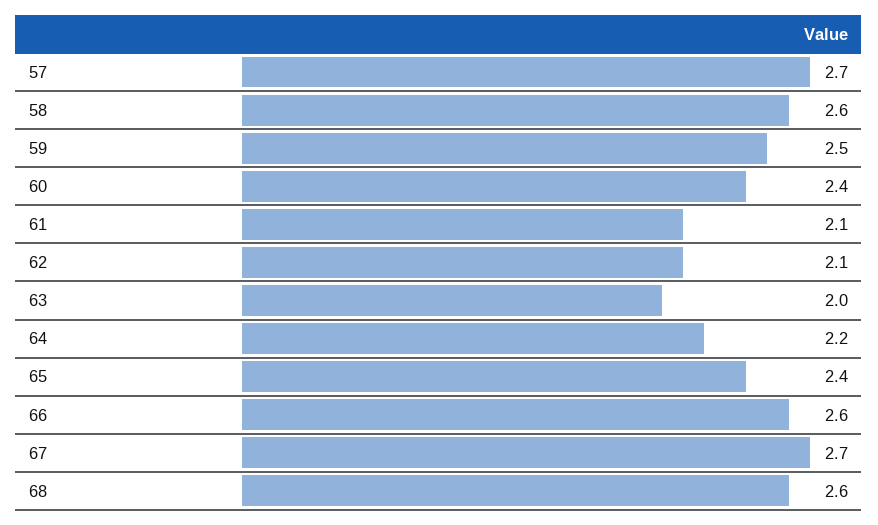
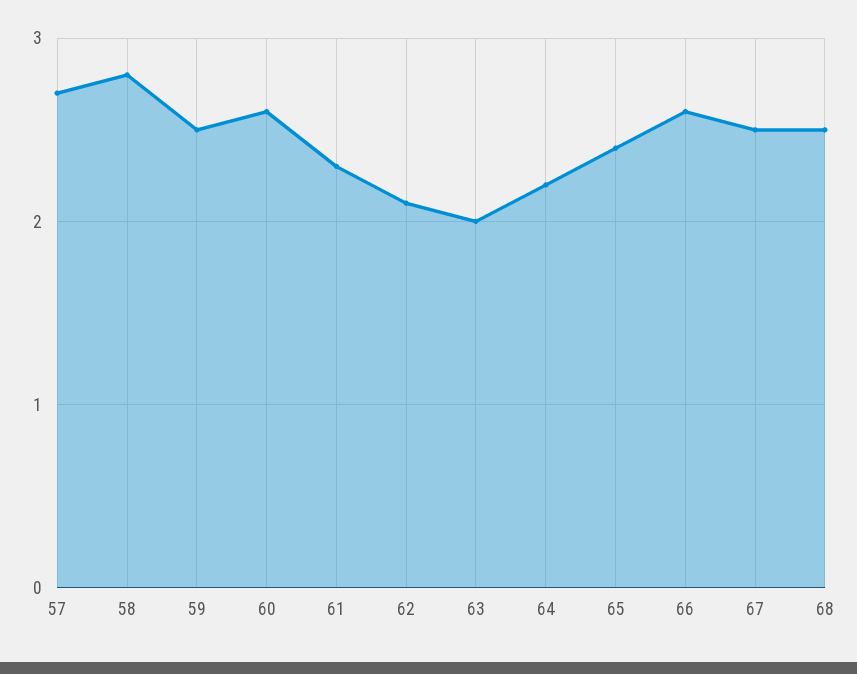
  {
    "57": 2.7,
-   "58": 2.6,
+   "58": 2.8,
    "59": 2.5,
-   "60": 2.4,
+   "60": 2.6,
-   "61": 2.1,
+   "61": 2.3,
    "62": 2.1,
    "63": 2,
    "64": 2.2,
    "65": 2.4,
    "66": 2.6,
-   "67": 2.7,
+   "67": 2.5,
-   "68": 2.6
+   "68": 2.5
  }

